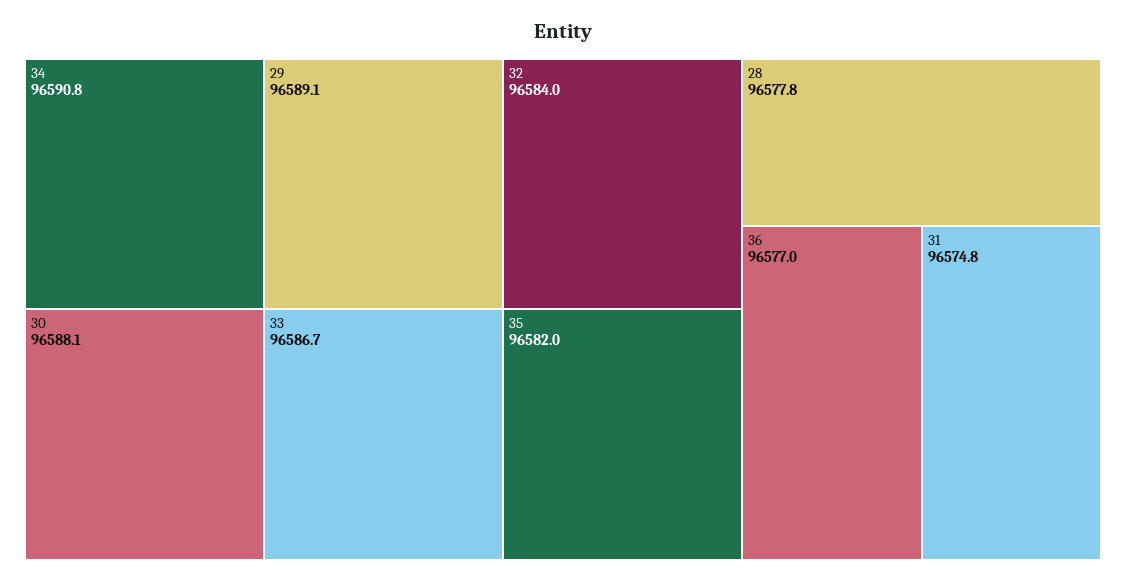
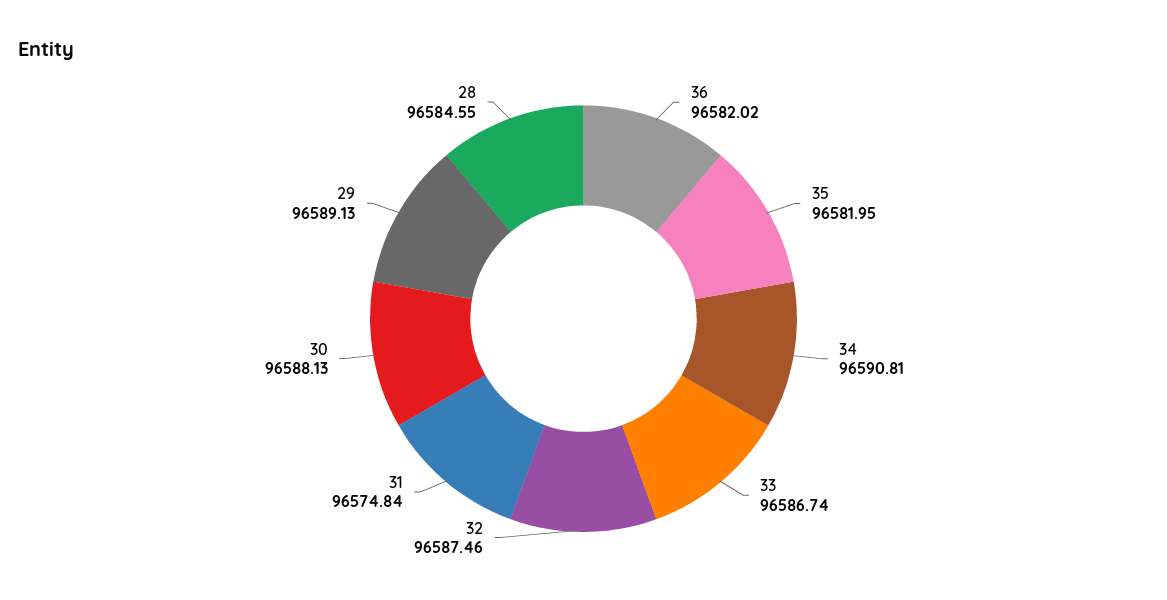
  {
    "34": 96590.81,
    "29": 96589.13,
    "30": 96588.13,
    "33": 96586.74,
-   "32": 96584,
+   "32": 96587.46,
    "35": 96581.95,
-   "28": 96577.8,
+   "28": 96584.55,
-   "36": 96577,
+   "36": 96582.02,
    "31": 96574.84
  }

